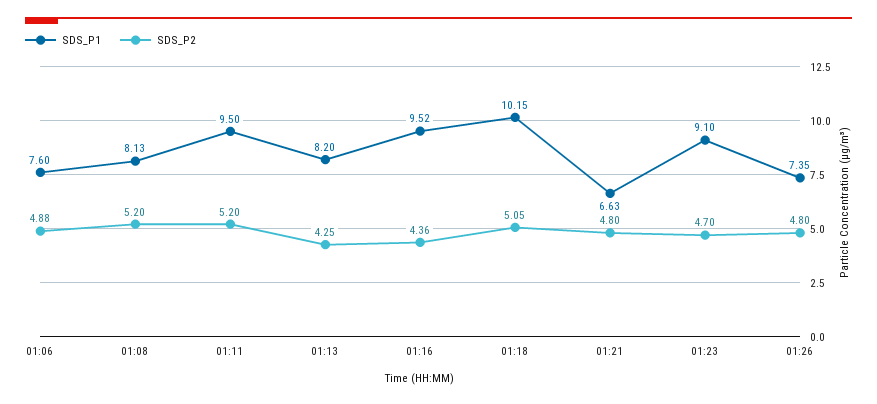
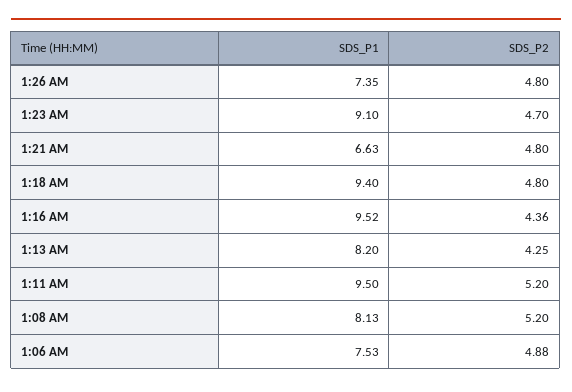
  {
    "SDS_P1": {
-     "01:06": 7.6,
+     "01:06": 7.53,
      "01:08": 8.13,
      "01:11": 9.5,
      "01:13": 8.2,
      "01:16": 9.52,
-     "01:18": 10.15,
+     "01:18": 9.4,
      "01:21": 6.63,
      "01:23": 9.1,
      "01:26": 7.35
    },
    "SDS_P2": {
      "01:06": 4.88,
      "01:08": 5.2,
      "01:11": 5.2,
      "01:13": 4.25,
      "01:16": 4.36,
-     "01:18": 5.05,
+     "01:18": 4.8,
      "01:21": 4.8,
      "01:23": 4.7,
      "01:26": 4.8
    }
  }

